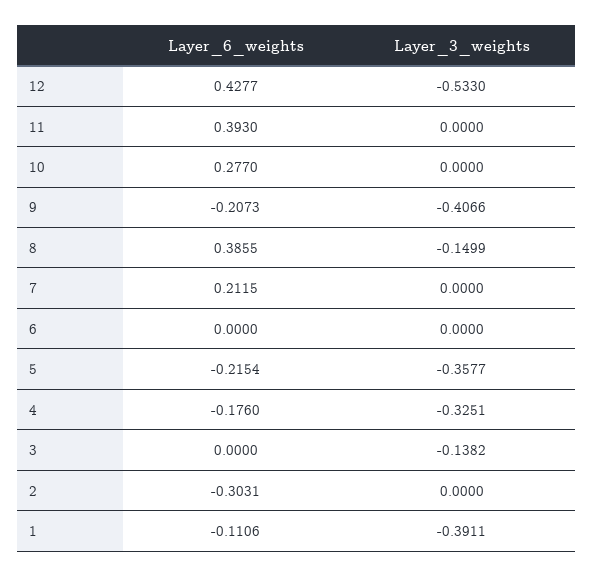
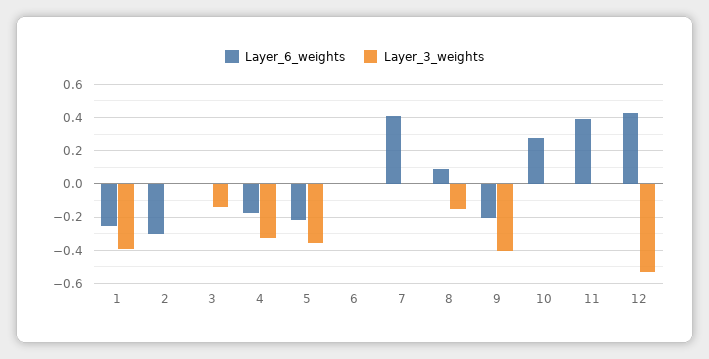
  {
    "Layer_6_weights": {
      "12": 0.4277,
      "11": 0.393,
      "10": 0.277,
      "9": -0.2073,
-     "8": 0.3855,
+     "8": 0.1,
-     "7": 0.2115,
+     "7": 0.4,
      "6": 0,
      "5": -0.2154,
      "4": -0.176,
      "3": 0,
      "2": -0.3031,
-     "1": -0.1106
+     "1": -0.25
    },
    "Layer_3_weights": {
      "12": -0.533,
      "11": 0,
      "10": 0,
      "9": -0.4066,
      "8": -0.1499,
      "7": 0,
      "6": 0,
      "5": -0.3577,
      "4": -0.3251,
      "3": -0.1382,
      "2": 0,
      "1": -0.3911
    }
  }

